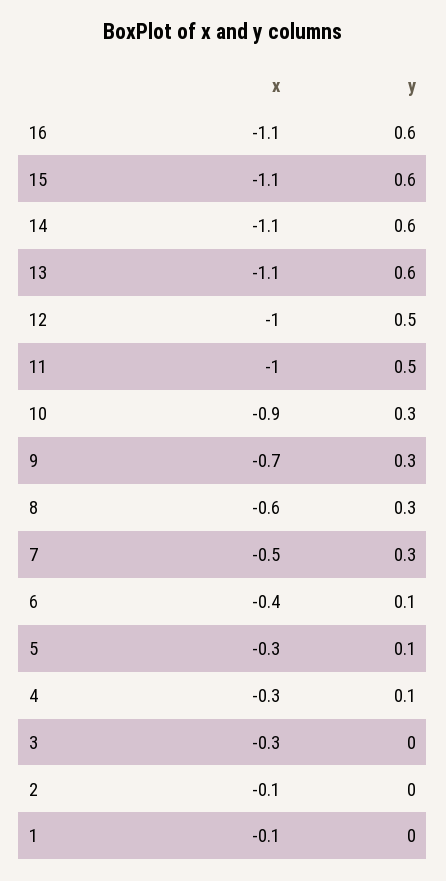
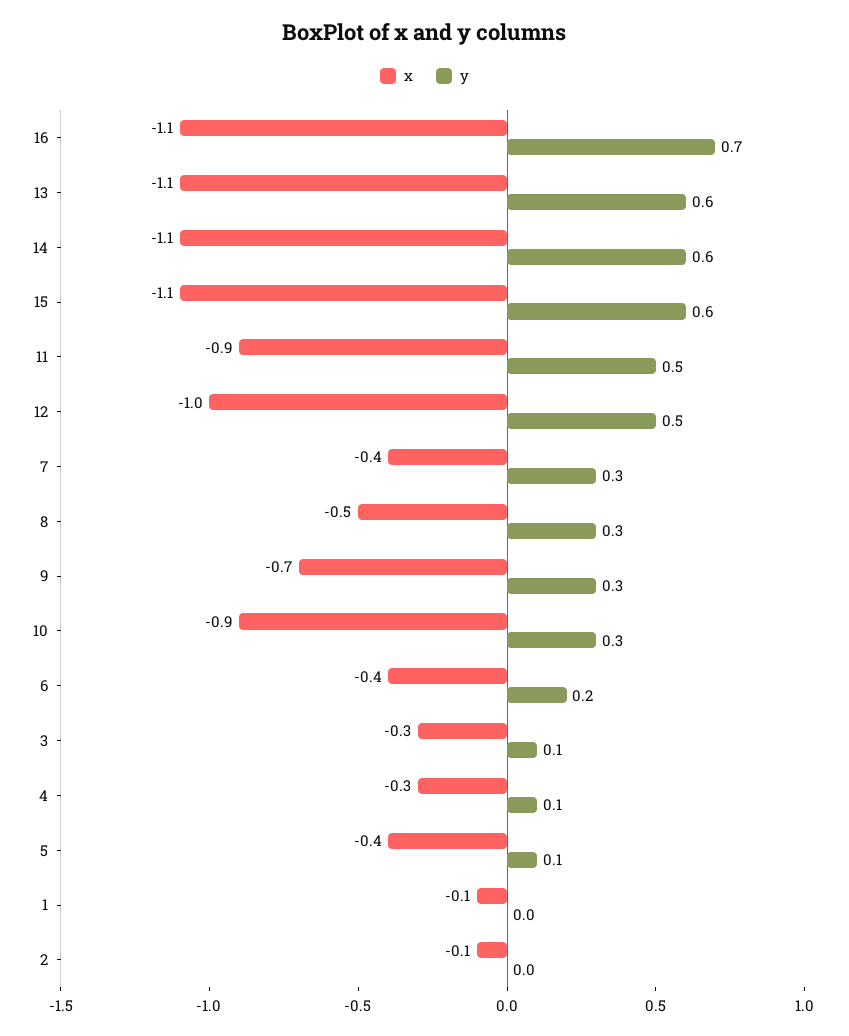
  {
    "x": {
      "16": -1.1,
      "15": -1.1,
      "14": -1.1,
      "13": -1.1,
      "12": -1,
-     "11": -1,
+     "11": -0.9,
      "10": -0.9,
      "9": -0.7,
-     "8": -0.6,
+     "8": -0.5,
-     "7": -0.5,
+     "7": -0.4,
      "6": -0.4,
-     "5": -0.3,
+     "5": -0.4,
      "4": -0.3,
      "3": -0.3,
      "2": -0.1,
      "1": -0.1
    },
    "y": {
-     "16": 0.6,
+     "16": 0.7,
      "15": 0.6,
      "14": 0.6,
      "13": 0.6,
      "12": 0.5,
      "11": 0.5,
      "10": 0.3,
      "9": 0.3,
      "8": 0.3,
      "7": 0.3,
-     "6": 0.1,
+     "6": 0.2,
      "5": 0.1,
      "4": 0.1,
-     "3": 0,
+     "3": 0.1,
      "2": 0,
      "1": 0
    }
  }

